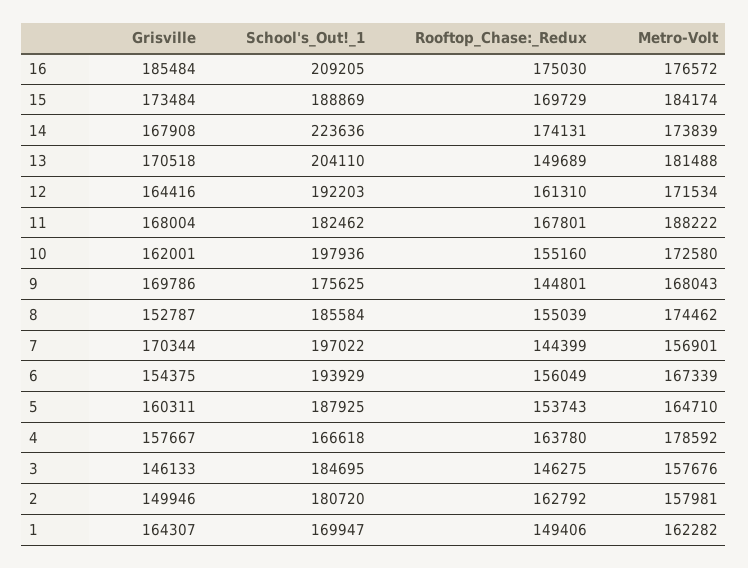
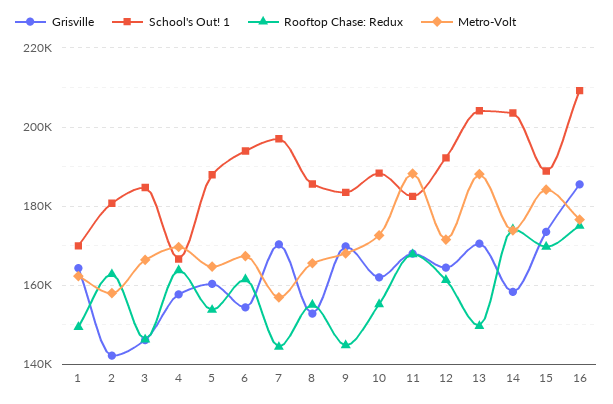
  {
    "Grisville": {
      "16": 185484,
      "15": 173484,
-     "14": 167908,
+     "14": 158000,
      "13": 170518,
      "12": 164416,
      "11": 168004,
      "10": 162001,
      "9": 169786,
      "8": 152787,
      "7": 170344,
      "6": 154375,
      "5": 160311,
      "4": 157667,
      "3": 146133,
-     "2": 149946,
+     "2": 142000,
      "1": 164307
    },
    "School's_Out!_1": {
      "16": 209205,
      "15": 188869,
-     "14": 223636,
+     "14": 204000,
      "13": 204110,
      "12": 192203,
      "11": 182462,
-     "10": 197936,
+     "10": 188000,
-     "9": 175625,
+     "9": 184000,
      "8": 185584,
      "7": 197022,
      "6": 193929,
      "5": 187925,
      "4": 166618,
      "3": 184695,
      "2": 180720,
      "1": 169947
    },
    "Rooftop_Chase:_Redux": {
      "16": 175030,
      "15": 169729,
      "14": 174131,
      "13": 149689,
      "12": 161310,
      "11": 167801,
      "10": 155160,
      "9": 144801,
      "8": 155039,
      "7": 144399,
-     "6": 156049,
+     "6": 162000,
      "5": 153743,
      "4": 163780,
      "3": 146275,
      "2": 162792,
      "1": 149406
    },
    "Metro-Volt": {
      "16": 176572,
      "15": 184174,
      "14": 173839,
-     "13": 181488,
+     "13": 188000,
      "12": 171534,
      "11": 188222,
      "10": 172580,
      "9": 168043,
-     "8": 174462,
+     "8": 166000,
      "7": 156901,
      "6": 167339,
      "5": 164710,
-     "4": 178592,
+     "4": 170000,
-     "3": 157676,
+     "3": 166000,
      "2": 157981,
      "1": 162282
    }
  }

